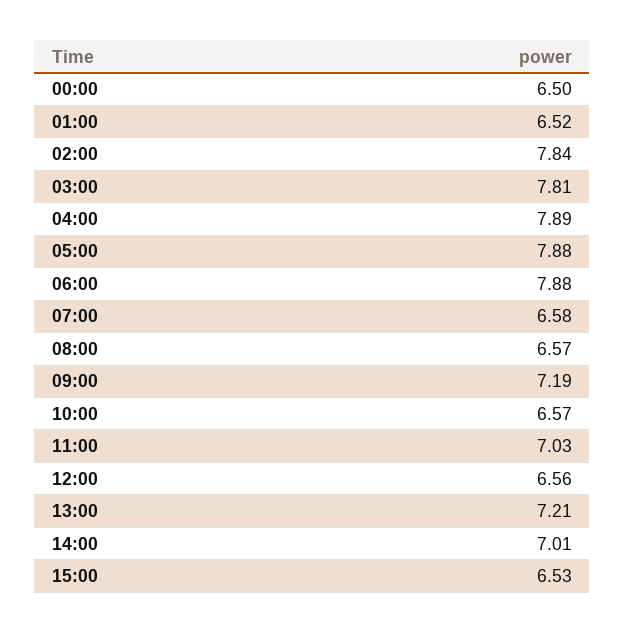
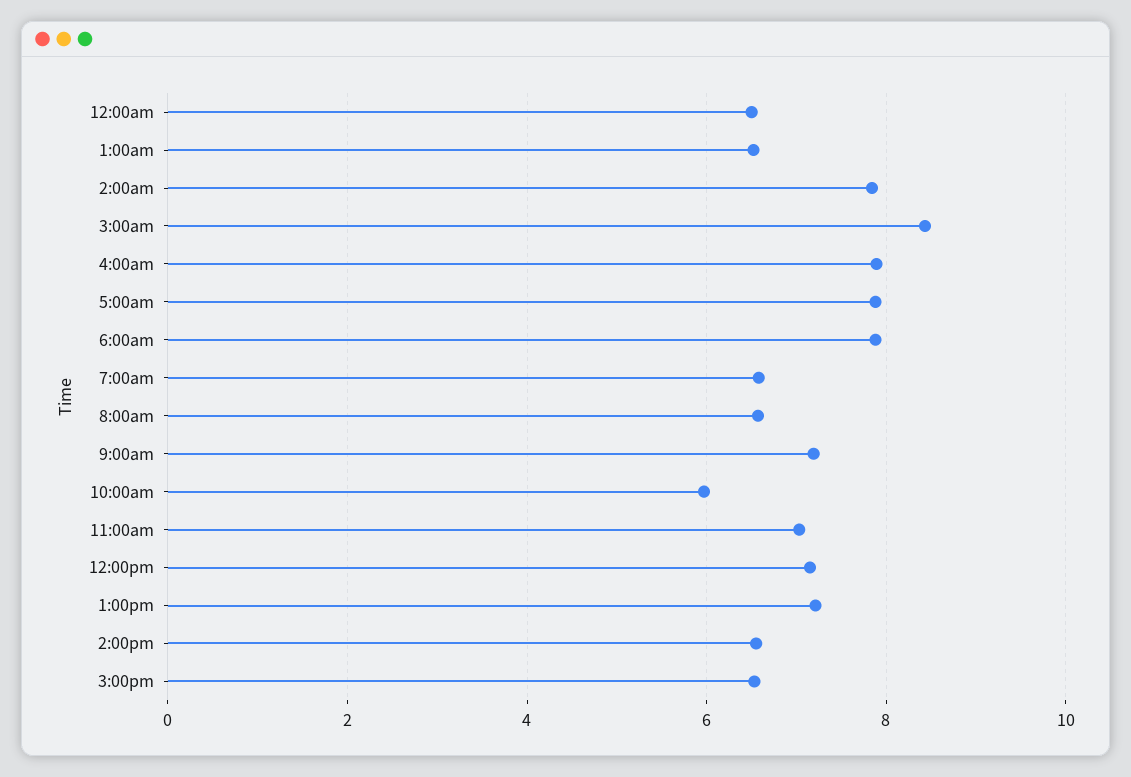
  {
    "00:00": 6.5,
    "01:00": 6.52,
    "02:00": 7.84,
-   "03:00": 7.81,
+   "03:00": 8.4,
    "04:00": 7.89,
    "05:00": 7.88,
    "06:00": 7.88,
    "07:00": 6.58,
    "08:00": 6.57,
    "09:00": 7.19,
-   "10:00": 6.57,
+   "10:00": 6,
    "11:00": 7.03,
-   "12:00": 6.56,
+   "12:00": 7.2,
    "13:00": 7.21,
-   "14:00": 7.01,
+   "14:00": 6.6,
    "15:00": 6.53
  }

